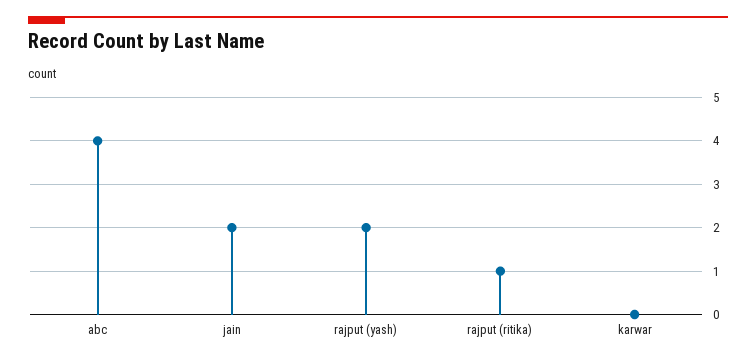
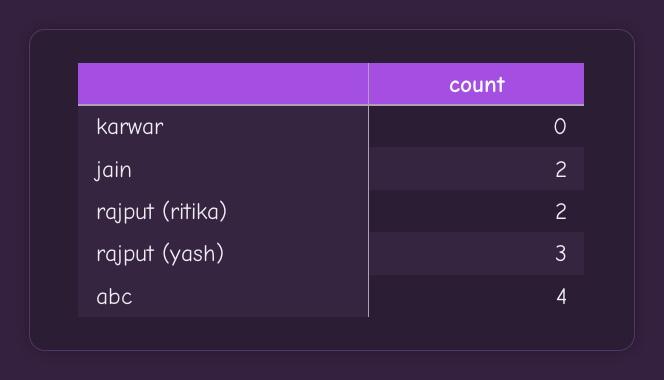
  {
    "abc": 4,
    "jain": 2,
-   "rajput (yash)": 2,
+   "rajput (yash)": 3,
-   "rajput (ritika)": 1,
+   "rajput (ritika)": 2,
    "karwar": 0
  }

